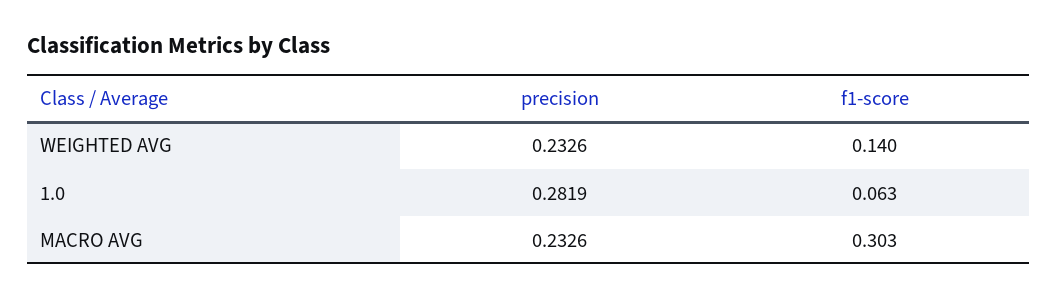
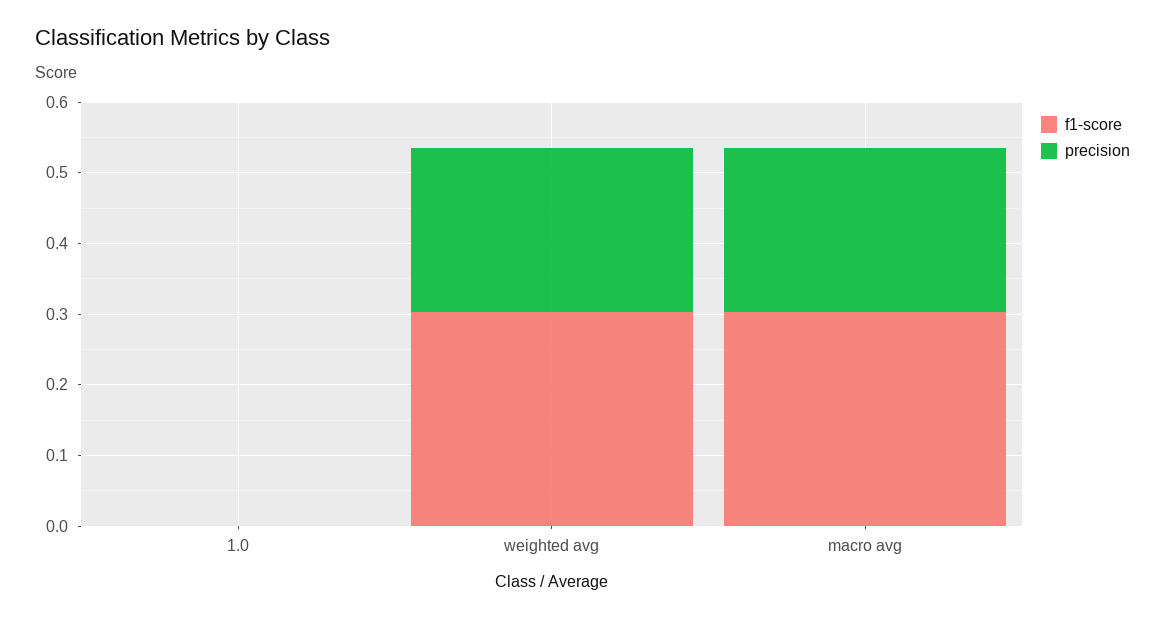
  {
    "precision": {
      "WEIGHTED AVG": 0.2326,
-     "1.0": 0.2819,
+     "1.0": 0,
      "MACRO AVG": 0.2326
    },
    "f1-score": {
-     "WEIGHTED AVG": 0.14,
+     "WEIGHTED AVG": 0.3,
-     "1.0": 0.063,
+     "1.0": 0,
      "MACRO AVG": 0.303
    }
  }

